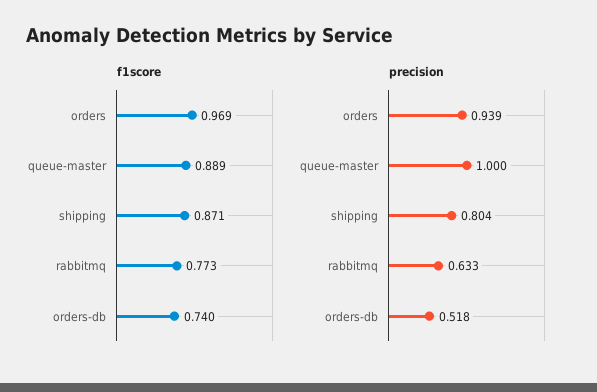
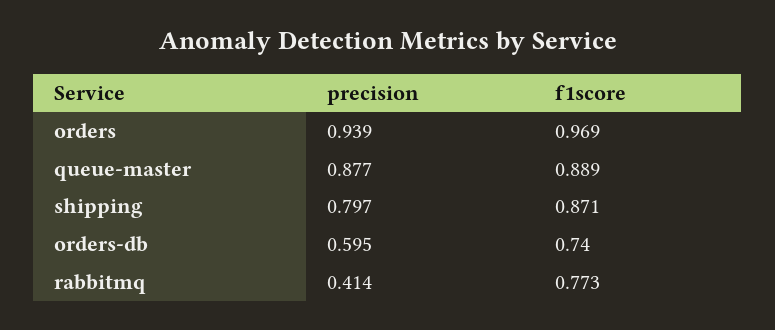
  {
    "f1score": {
      "orders": 0.969,
      "queue-master": 0.889,
      "shipping": 0.871,
      "rabbitmq": 0.773,
      "orders-db": 0.74
    },
    "precision": {
      "orders": 0.939,
-     "queue-master": 1,
+     "queue-master": 0.877,
-     "shipping": 0.804,
+     "shipping": 0.797,
-     "rabbitmq": 0.633,
+     "rabbitmq": 0.414,
-     "orders-db": 0.518
+     "orders-db": 0.595
    }
  }

